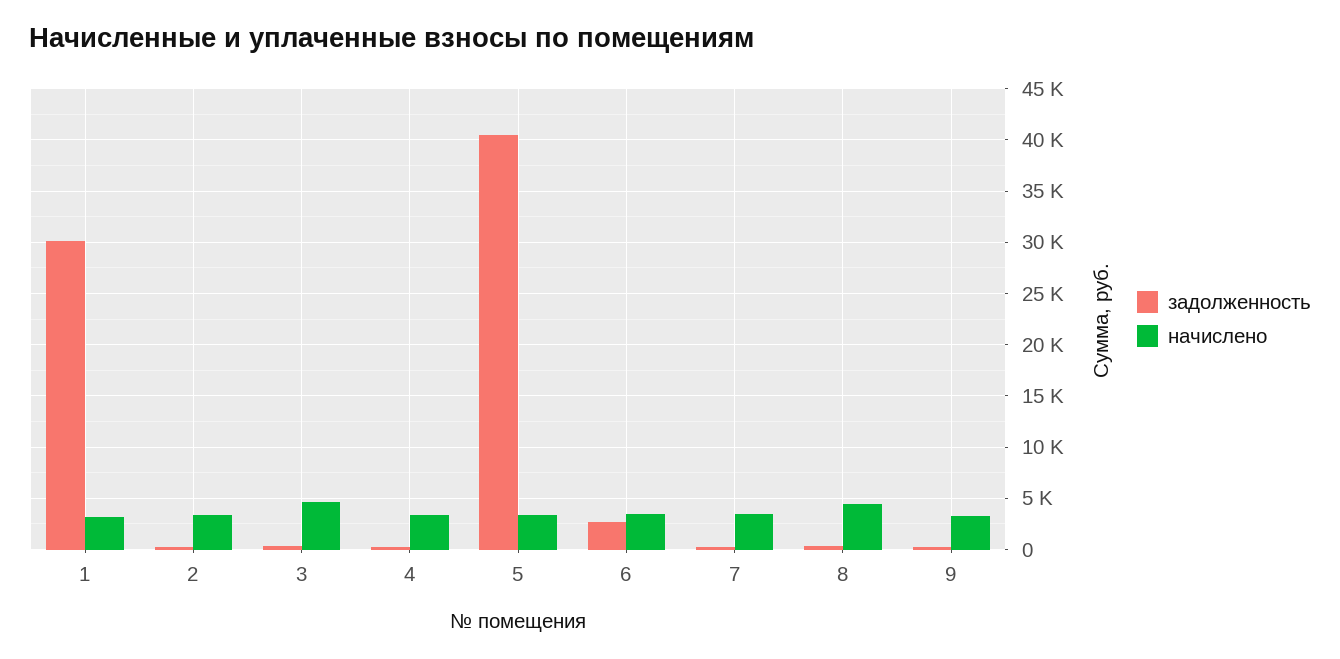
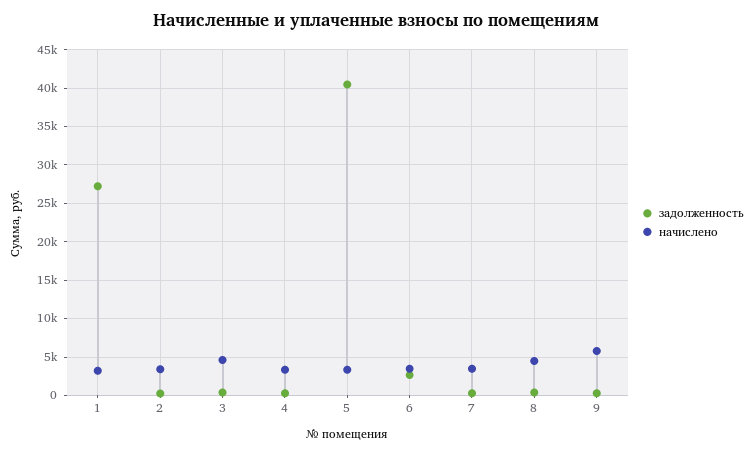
  {
    "задолженность": {
-     "1": 30000,
+     "1": 27000,
      "2": 0,
      "3": 0,
      "4": 0,
      "5": 40000,
      "6": 3000,
      "7": 0,
      "8": 0,
      "9": 0
    },
    "начислено": {
      "1": 3000,
      "2": 3000,
      "3": 5000,
      "4": 3000,
      "5": 3000,
      "6": 3000,
      "7": 3000,
      "8": 4000,
-     "9": 3000
+     "9": 6000
    }
  }

